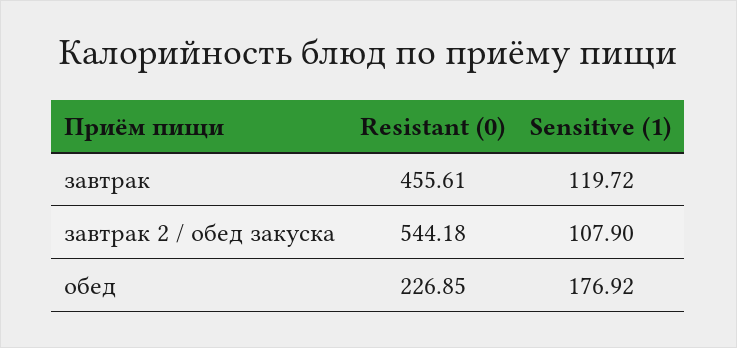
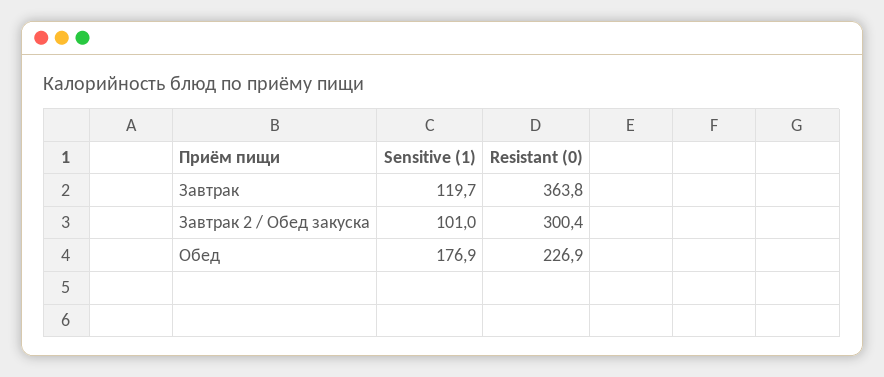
  {
    "Resistant (0)": {
-     "завтрак": 455.61,
+     "завтрак": 363.8,
-     "завтрак 2 / обед закуска": 544.18,
+     "завтрак 2 / обед закуска": 300.4,
      "обед": 226.85
    },
    "Sensitive (1)": {
      "завтрак": 119.72,
-     "завтрак 2 / обед закуска": 107.9,
+     "завтрак 2 / обед закуска": 101,
      "обед": 176.92
    }
  }

